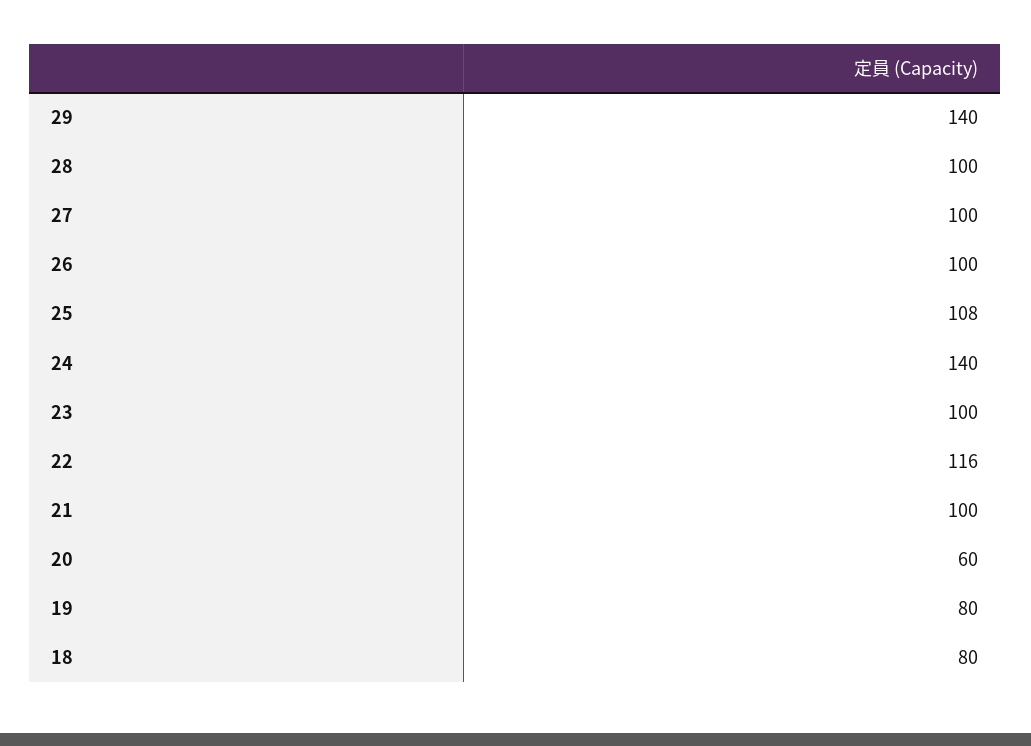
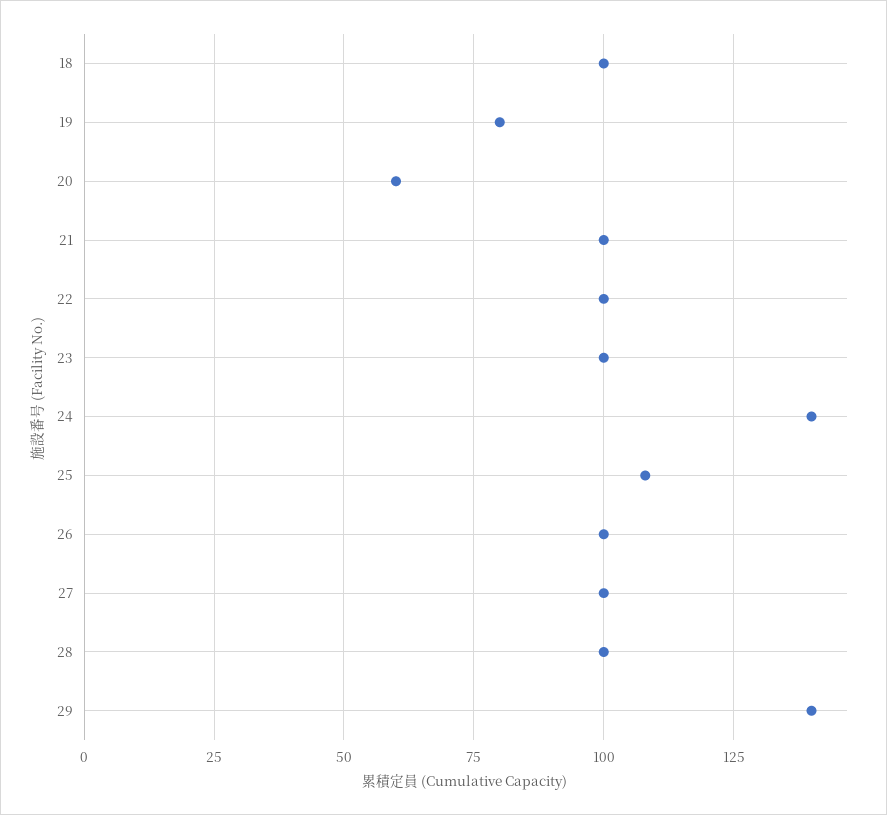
  {
    "29": 140,
    "28": 100,
    "27": 100,
    "26": 100,
    "25": 108,
    "24": 140,
    "23": 100,
-   "22": 116,
+   "22": 100,
    "21": 100,
    "20": 60,
    "19": 80,
-   "18": 80
+   "18": 100
  }

